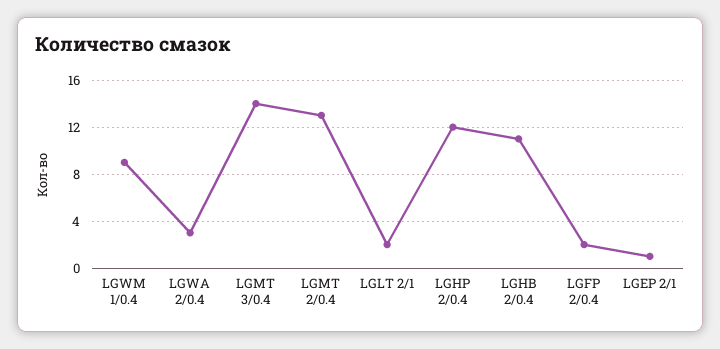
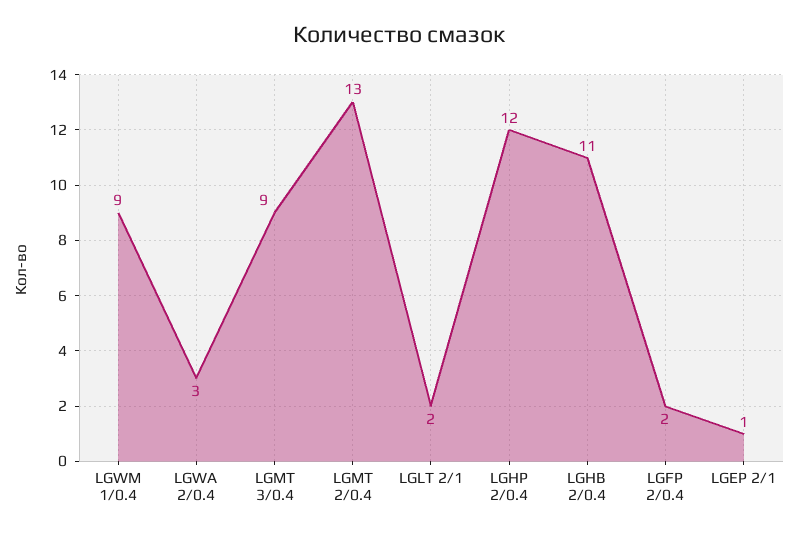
  {
    "LGWM 1/0.4": 9,
    "LGWA 2/0.4": 3,
-   "LGMT 3/0.4": 14,
+   "LGMT 3/0.4": 9,
    "LGMT 2/0.4": 13,
    "LGLT 2/1": 2,
    "LGHP 2/0.4": 12,
    "LGHB 2/0.4": 11,
    "LGFP 2/0.4": 2,
    "LGEP 2/1": 1
  }

